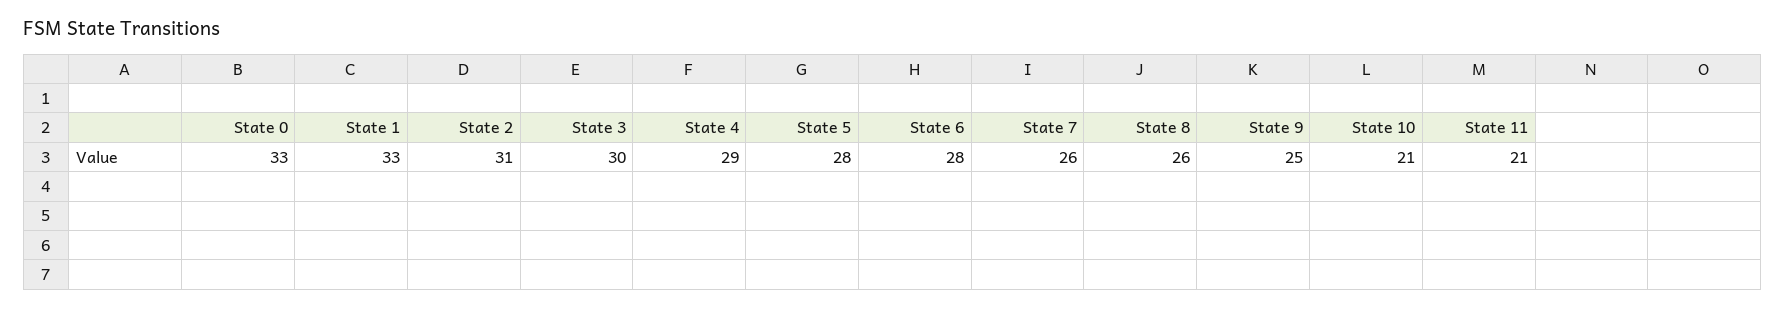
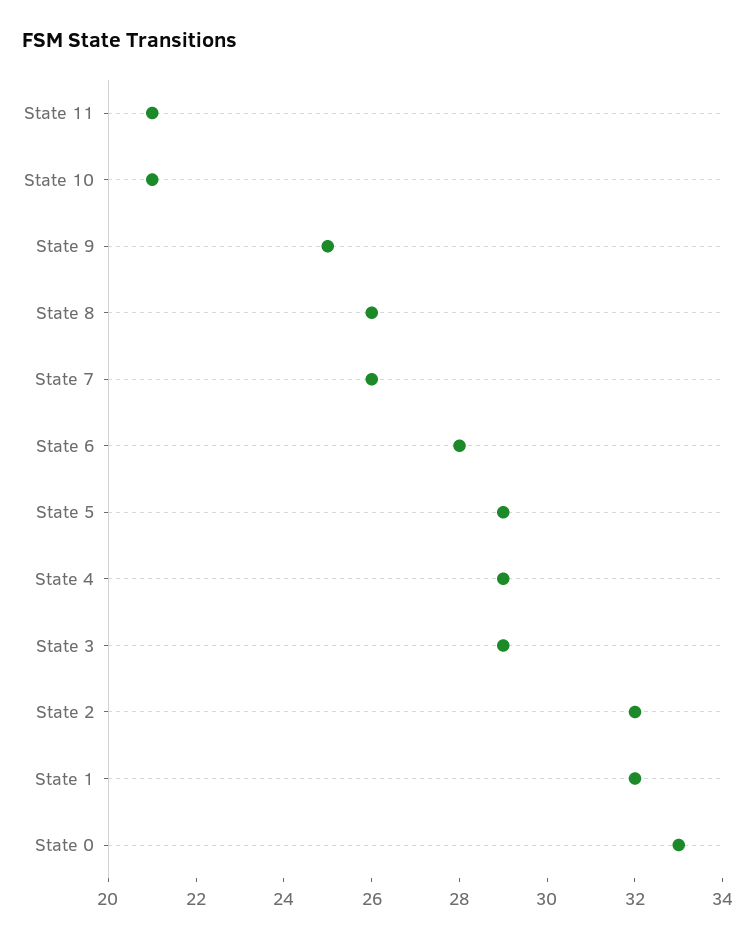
  {
    "State 0": 33,
-   "State 1": 33,
+   "State 1": 32,
-   "State 2": 31,
+   "State 2": 32,
-   "State 3": 30,
+   "State 3": 29,
    "State 4": 29,
-   "State 5": 28,
+   "State 5": 29,
    "State 6": 28,
    "State 7": 26,
    "State 8": 26,
    "State 9": 25,
    "State 10": 21,
    "State 11": 21
  }

